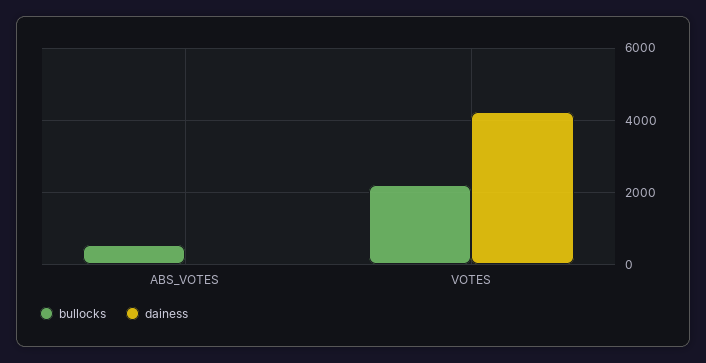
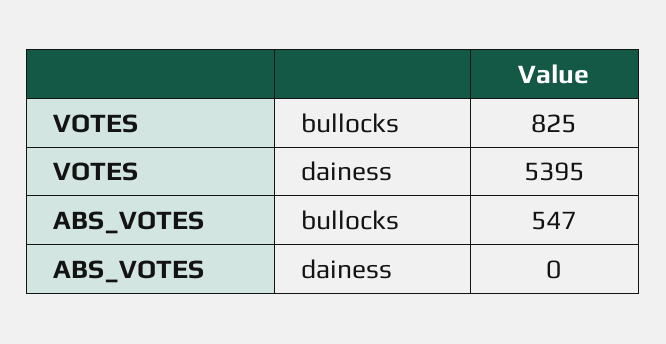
  {
    "bullocks": {
      "ABS_VOTES": 547,
-     "VOTES": 2200
+     "VOTES": 825
    },
    "dainess": {
      "ABS_VOTES": 0,
-     "VOTES": 4200
+     "VOTES": 5395
    }
  }

